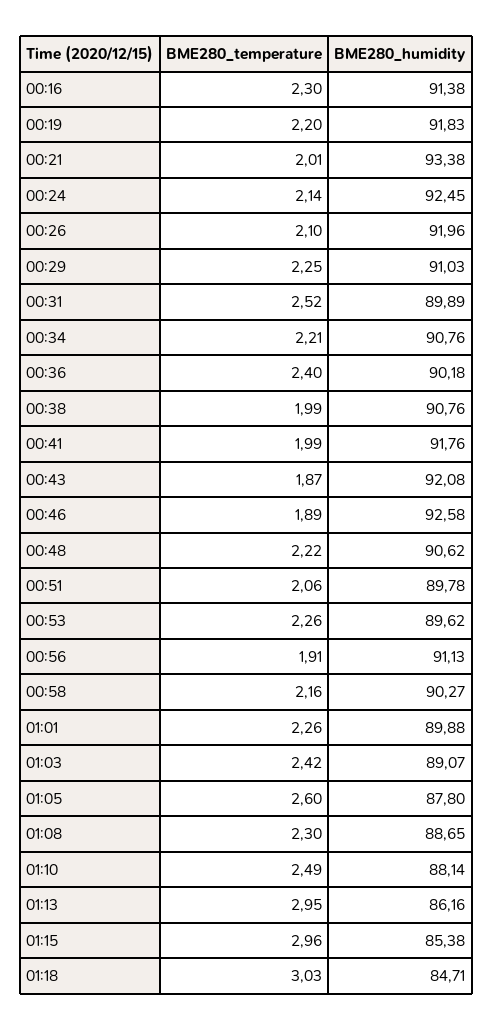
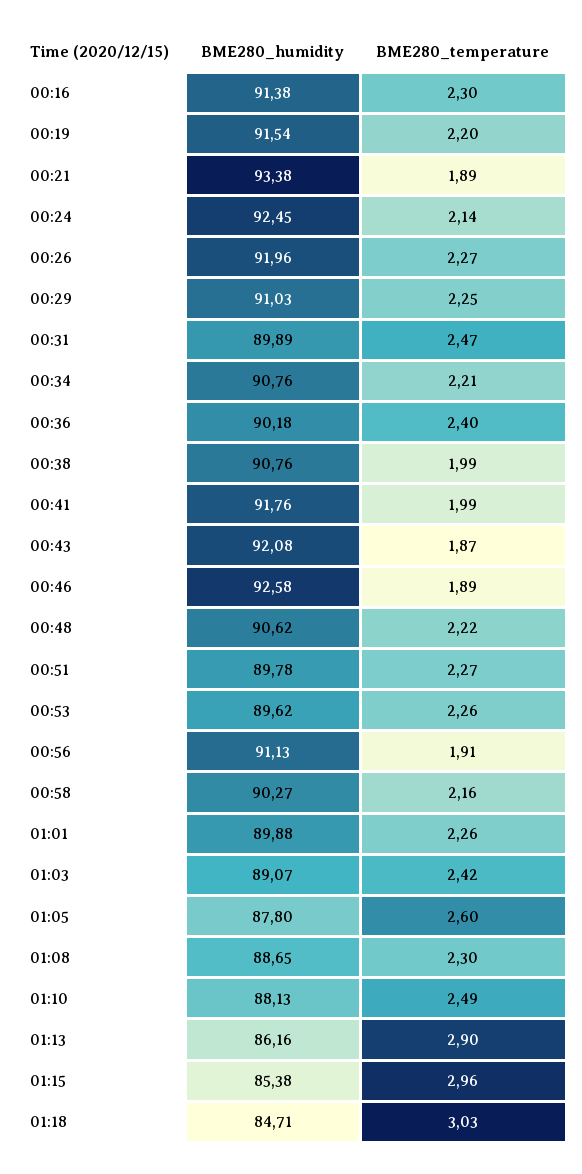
  {
    "BME280_temperature": {
      "00:16": 2.3,
      "00:19": 2.2,
-     "00:21": 2.01,
+     "00:21": 1.89,
      "00:24": 2.14,
-     "00:26": 2.1,
+     "00:26": 2.27,
      "00:29": 2.25,
-     "00:31": 2.52,
+     "00:31": 2.47,
      "00:34": 2.21,
      "00:36": 2.4,
      "00:38": 1.99,
      "00:41": 1.99,
      "00:43": 1.87,
      "00:46": 1.89,
      "00:48": 2.22,
-     "00:51": 2.06,
+     "00:51": 2.27,
      "00:53": 2.26,
      "00:56": 1.91,
      "00:58": 2.16,
      "01:01": 2.26,
      "01:03": 2.42,
      "01:05": 2.6,
      "01:08": 2.3,
      "01:10": 2.49,
-     "01:13": 2.95,
+     "01:13": 2.9,
      "01:15": 2.96,
      "01:18": 3.03
    },
    "BME280_humidity": {
      "00:16": 91.38,
-     "00:19": 91.83,
+     "00:19": 91.54,
      "00:21": 93.38,
      "00:24": 92.45,
      "00:26": 91.96,
      "00:29": 91.03,
      "00:31": 89.89,
      "00:34": 90.76,
      "00:36": 90.18,
      "00:38": 90.76,
      "00:41": 91.76,
      "00:43": 92.08,
      "00:46": 92.58,
      "00:48": 90.62,
      "00:51": 89.78,
      "00:53": 89.62,
      "00:56": 91.13,
      "00:58": 90.27,
      "01:01": 89.88,
      "01:03": 89.07,
      "01:05": 87.8,
      "01:08": 88.65,
-     "01:10": 88.14,
+     "01:10": 88.13,
      "01:13": 86.16,
      "01:15": 85.38,
      "01:18": 84.71
    }
  }

